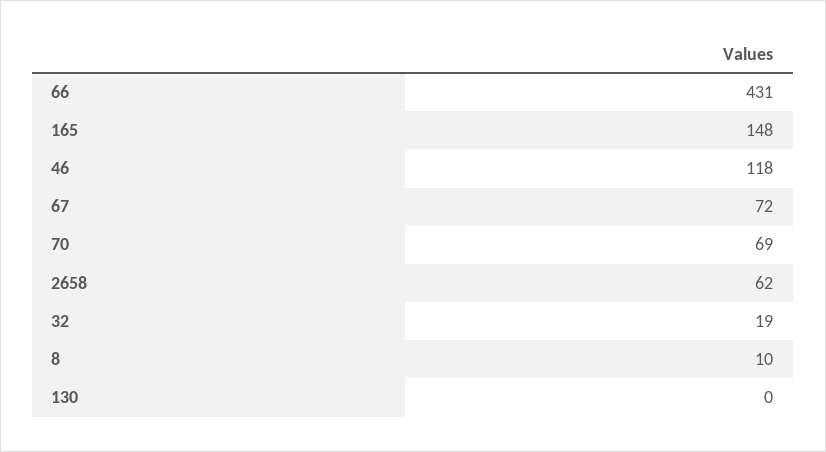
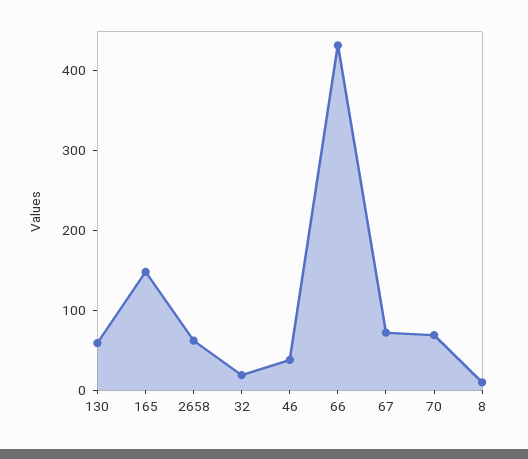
  {
    "66": 431,
    "165": 148,
-   "46": 118,
+   "46": 40,
    "67": 72,
    "70": 69,
    "2658": 62,
    "32": 19,
    "8": 10,
-   "130": 0
+   "130": 60
  }

